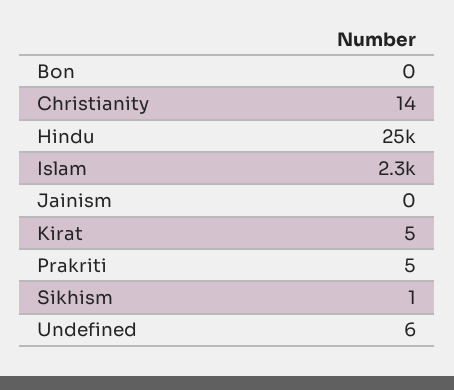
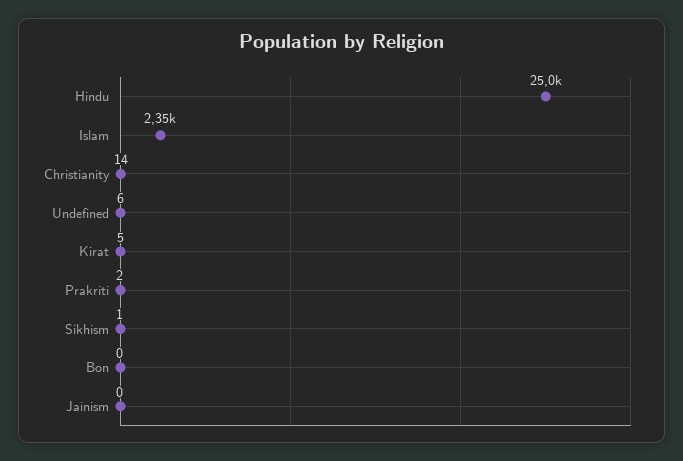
  {
    "Bon": 0,
    "Christianity": 14,
    "Hindu": 25000,
    "Islam": 2350,
    "Jainism": 0,
    "Kirat": 5,
-   "Prakriti": 5,
+   "Prakriti": 2,
    "Sikhism": 1,
    "Undefined": 6
  }

